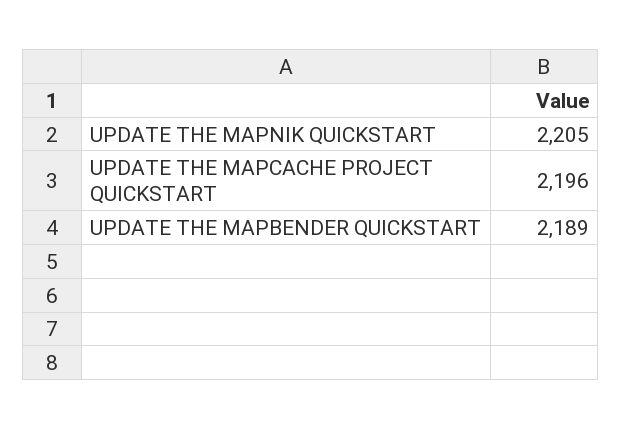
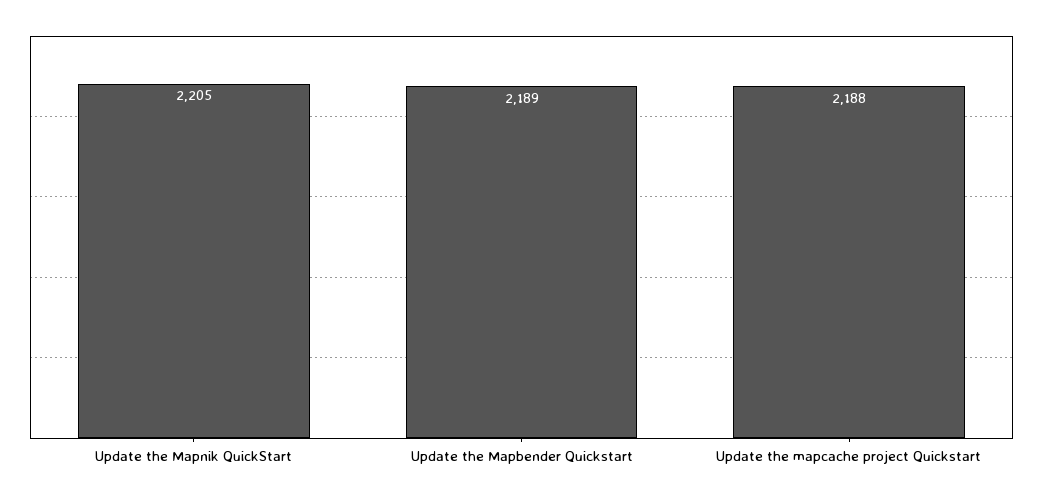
  {
    "UPDATE THE MAPNIK QUICKSTART": 2205,
-   "UPDATE THE MAPCACHE PROJECT QUICKSTART": 2196,
+   "UPDATE THE MAPCACHE PROJECT QUICKSTART": 2188,
    "UPDATE THE MAPBENDER QUICKSTART": 2189
  }

